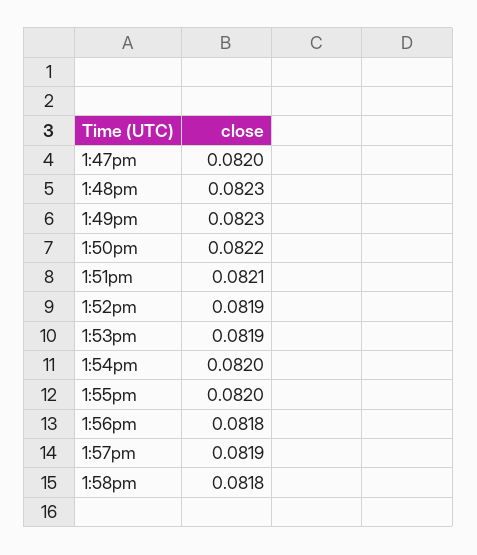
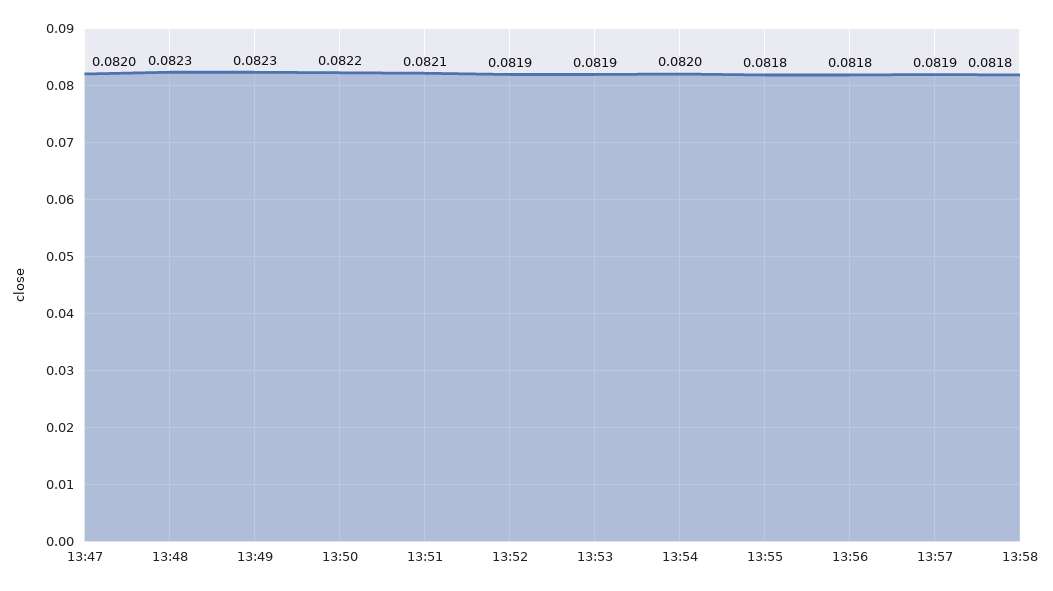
  {
    "1:47pm": 0.082,
    "1:48pm": 0.0823,
    "1:49pm": 0.0823,
    "1:50pm": 0.0822,
    "1:51pm": 0.0821,
    "1:52pm": 0.0819,
    "1:53pm": 0.0819,
    "1:54pm": 0.082,
-   "1:55pm": 0.082,
+   "1:55pm": 0.0818,
    "1:56pm": 0.0818,
    "1:57pm": 0.0819,
    "1:58pm": 0.0818
  }

